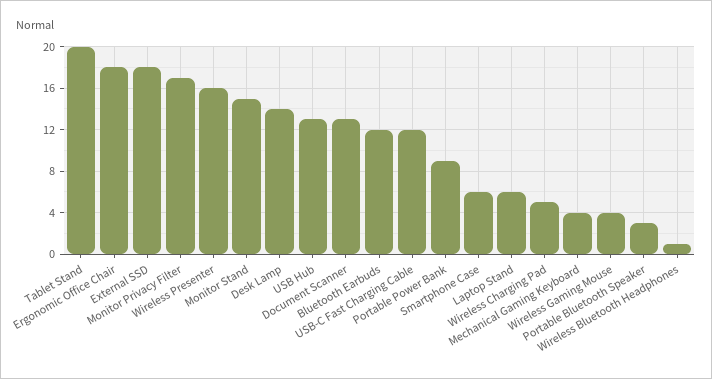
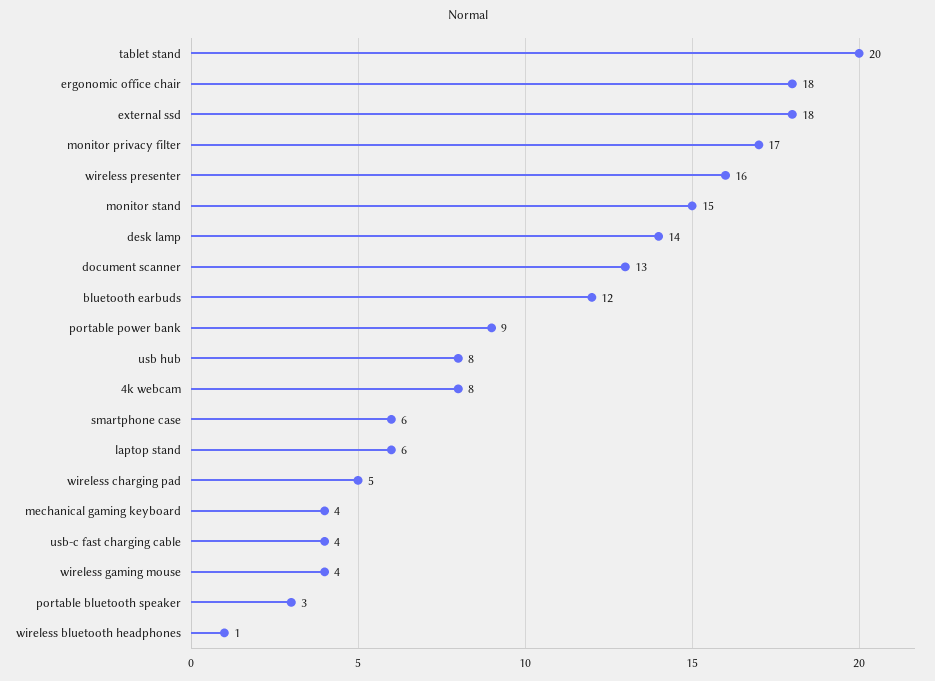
  {
    "Tablet Stand": 20,
    "Ergonomic Office Chair": 18,
    "External SSD": 18,
    "Monitor Privacy Filter": 17,
    "Wireless Presenter": 16,
    "Monitor Stand": 15,
    "Desk Lamp": 14,
-   "USB Hub": 13,
+   "USB Hub": 8,
    "Document Scanner": 13,
    "Bluetooth Earbuds": 12,
-   "USB-C Fast Charging Cable": 12,
+   "USB-C Fast Charging Cable": 4,
    "Portable Power Bank": 9,
    "Smartphone Case": 6,
    "Laptop Stand": 6,
    "Wireless Charging Pad": 5,
    "Mechanical Gaming Keyboard": 4,
    "Wireless Gaming Mouse": 4,
    "Portable Bluetooth Speaker": 3,
-   "Wireless Bluetooth Headphones": 1
+   "Wireless Bluetooth Headphones": 1,
+   "4k webcam": 8
  }

